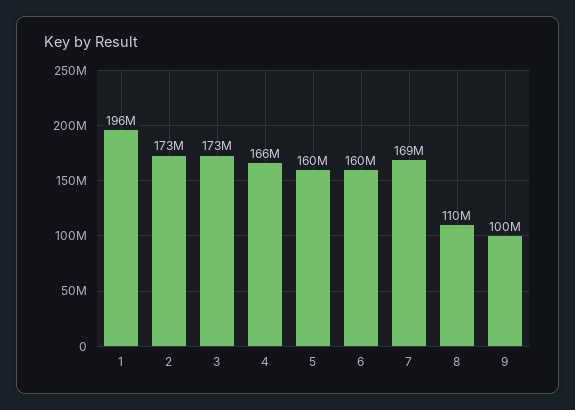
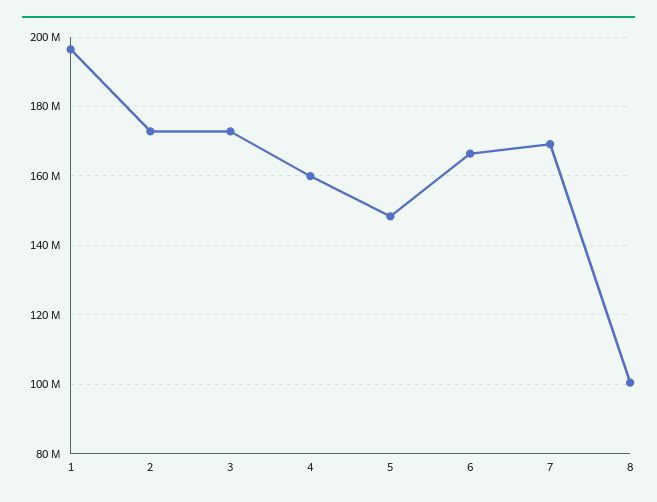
  {
    "1": 196000000,
    "2": 173000000,
    "3": 173000000,
-   "4": 166000000,
+   "4": 160000000,
-   "5": 160000000,
+   "5": 148000000,
-   "6": 160000000,
+   "6": 166000000,
    "7": 169000000,
-   "8": 110000000,
+   "8": 100000000
-   "9": 100000000
  }

